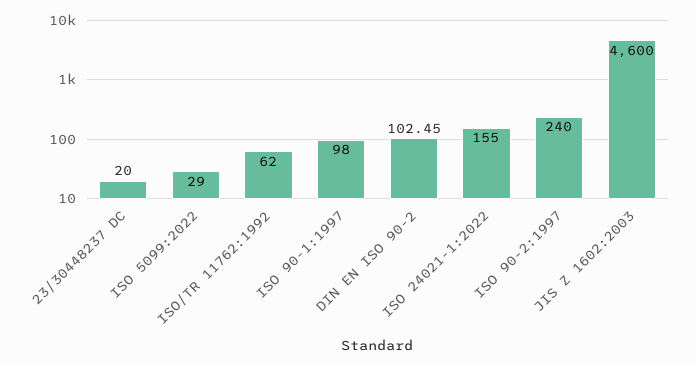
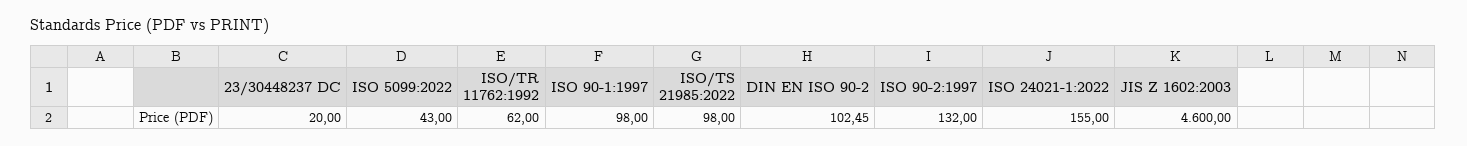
  {
    "23/30448237 DC": 20,
-   "ISO 5099:2022": 29,
+   "ISO 5099:2022": 43,
    "ISO/TR 11762:1992": 62,
    "ISO 90-1:1997": 98,
    "DIN EN ISO 90-2": 102.45,
    "ISO 24021-1:2022": 155,
-   "ISO 90-2:1997": 240,
+   "ISO 90-2:1997": 132,
-   "JIS Z 1602:2003": 4600
+   "JIS Z 1602:2003": 4600,
+   "ISO/TS 21985:2022": 98
  }

